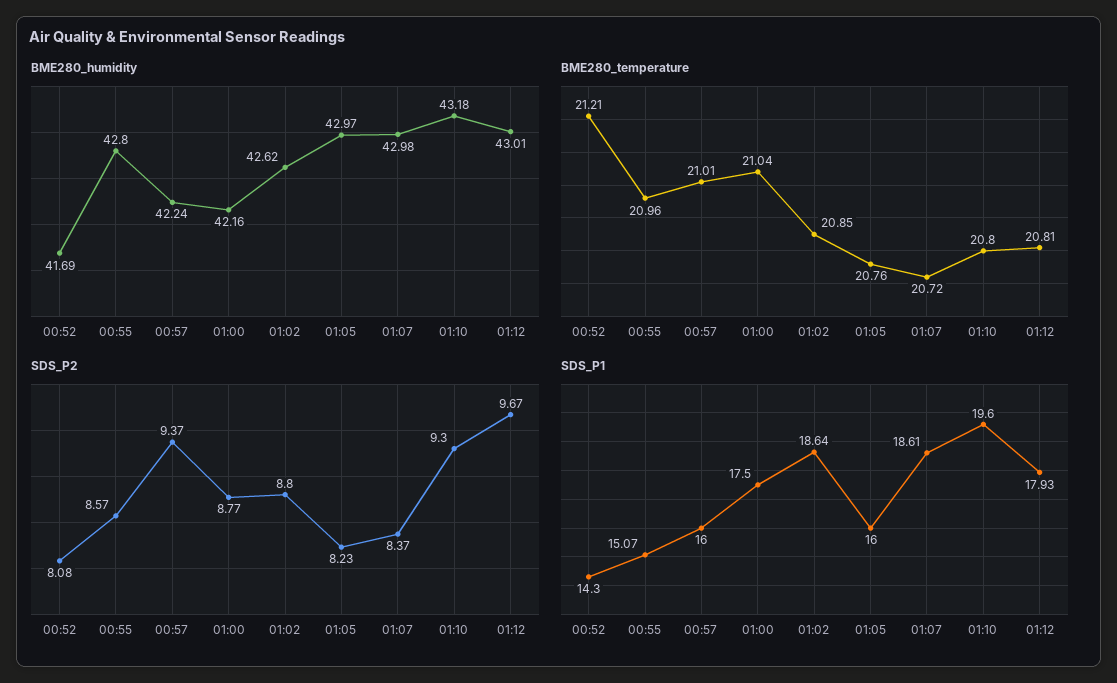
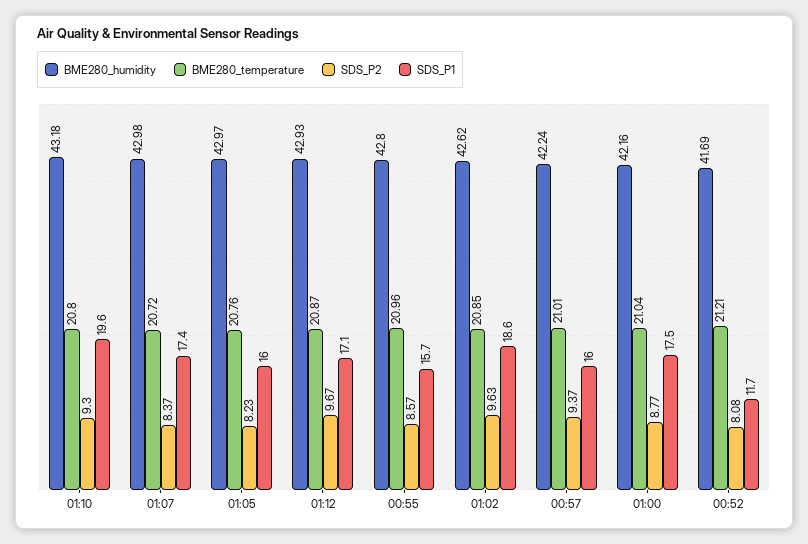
  {
    "BME280_humidity": {
      "00:52": 41.69,
      "00:55": 42.8,
      "00:57": 42.24,
      "01:00": 42.16,
      "01:02": 42.62,
      "01:05": 42.97,
      "01:07": 42.98,
      "01:10": 43.18,
-     "01:12": 43.01
+     "01:12": 42.93
    },
    "BME280_temperature": {
      "00:52": 21.21,
      "00:55": 20.96,
      "00:57": 21.01,
      "01:00": 21.04,
      "01:02": 20.85,
      "01:05": 20.76,
      "01:07": 20.72,
      "01:10": 20.8,
-     "01:12": 20.81
+     "01:12": 20.87
    },
    "SDS_P2": {
      "00:52": 8.08,
      "00:55": 8.57,
      "00:57": 9.37,
      "01:00": 8.77,
-     "01:02": 8.8,
+     "01:02": 9.63,
      "01:05": 8.23,
      "01:07": 8.37,
      "01:10": 9.3,
      "01:12": 9.67
    },
    "SDS_P1": {
-     "00:52": 14.3,
+     "00:52": 11.7,
-     "00:55": 15.07,
+     "00:55": 15.7,
      "00:57": 16,
      "01:00": 17.5,
      "01:02": 18.64,
      "01:05": 16,
-     "01:07": 18.61,
+     "01:07": 17.4,
      "01:10": 19.6,
-     "01:12": 17.93
+     "01:12": 17.1
    }
  }

